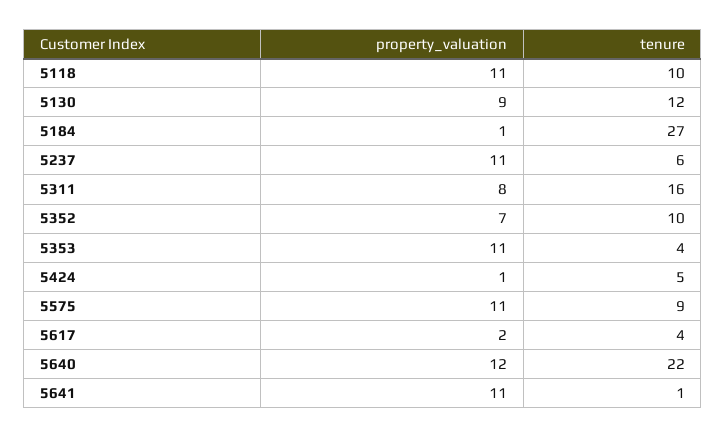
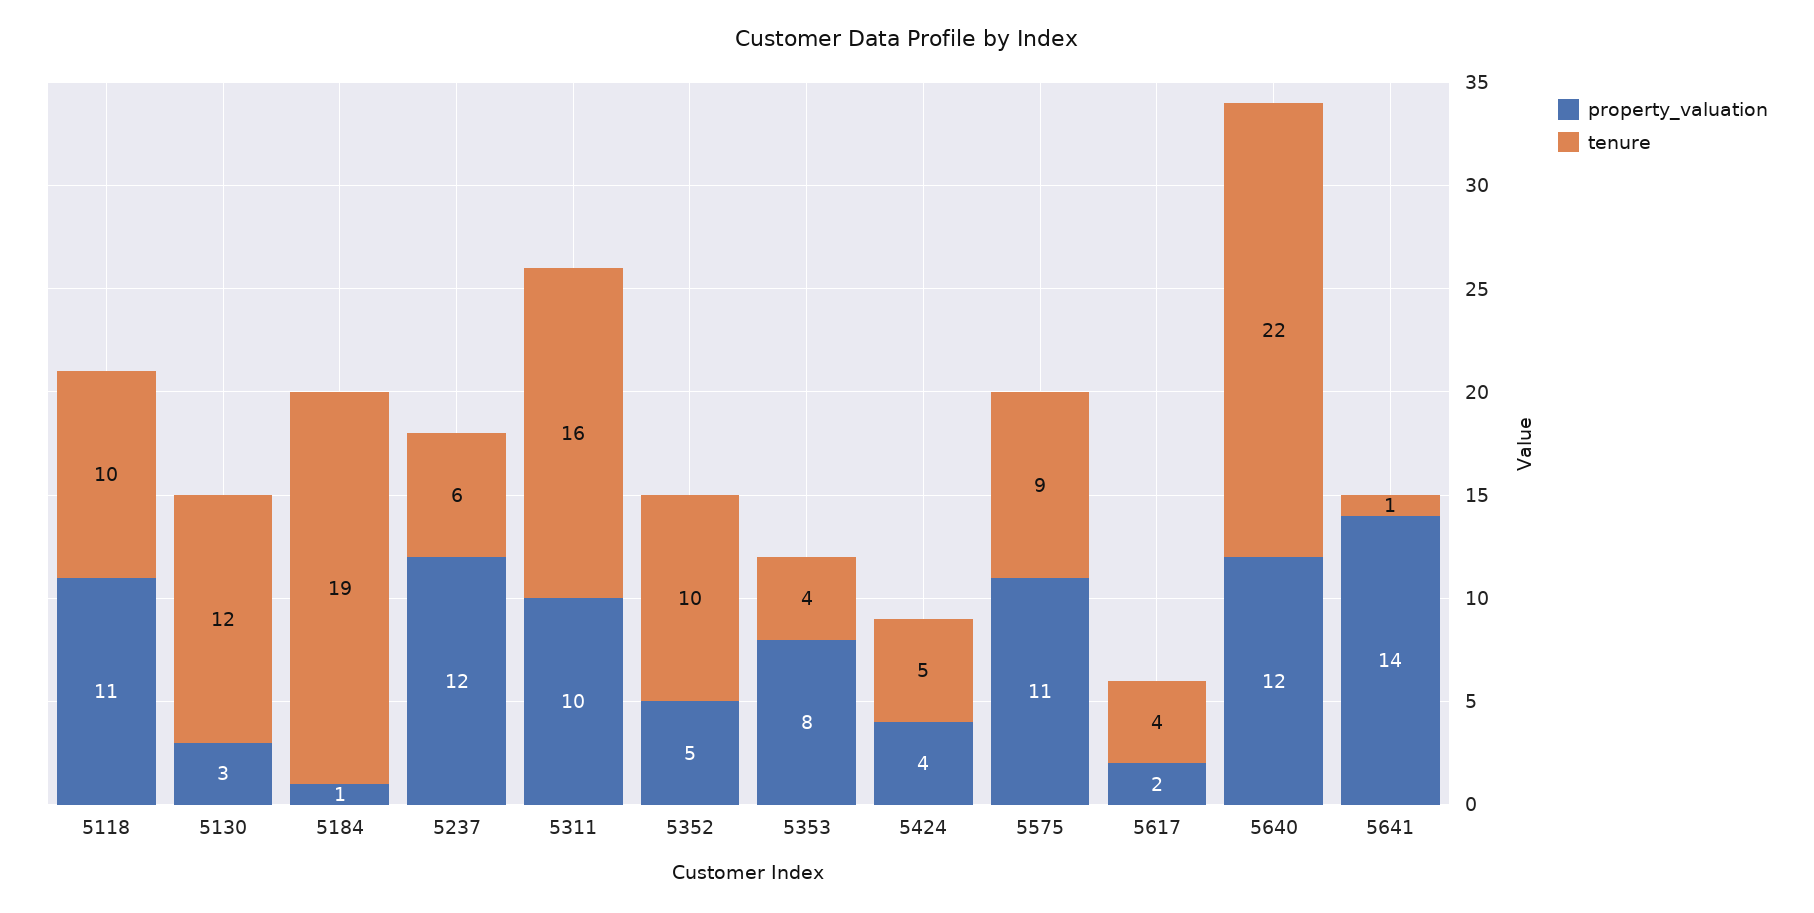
  {
    "property_valuation": {
      "5118": 11,
-     "5130": 9,
+     "5130": 3,
      "5184": 1,
-     "5237": 11,
+     "5237": 12,
-     "5311": 8,
+     "5311": 10,
-     "5352": 7,
+     "5352": 5,
-     "5353": 11,
+     "5353": 8,
-     "5424": 1,
+     "5424": 4,
      "5575": 11,
      "5617": 2,
      "5640": 12,
-     "5641": 11
+     "5641": 14
    },
    "tenure": {
      "5118": 10,
      "5130": 12,
-     "5184": 27,
+     "5184": 19,
      "5237": 6,
      "5311": 16,
      "5352": 10,
      "5353": 4,
      "5424": 5,
      "5575": 9,
      "5617": 4,
      "5640": 22,
      "5641": 1
    }
  }

